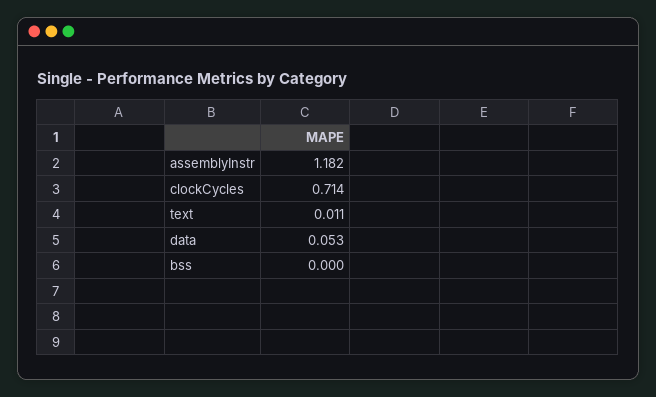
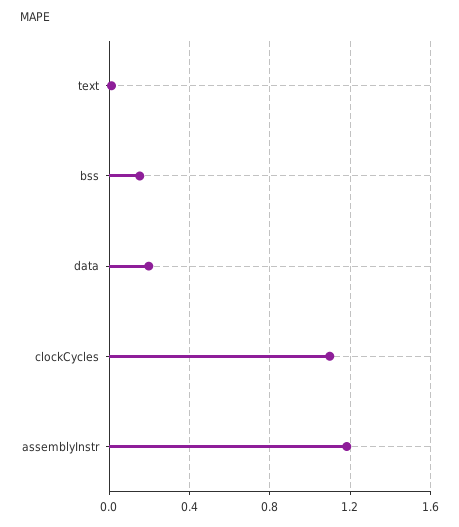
  {
    "assemblyInstr": 1.182,
-   "clockCycles": 0.714,
+   "clockCycles": 1.1,
    "text": 0.011,
-   "data": 0.053,
+   "data": 0.2,
-   "bss": 0
+   "bss": 0.15
  }

